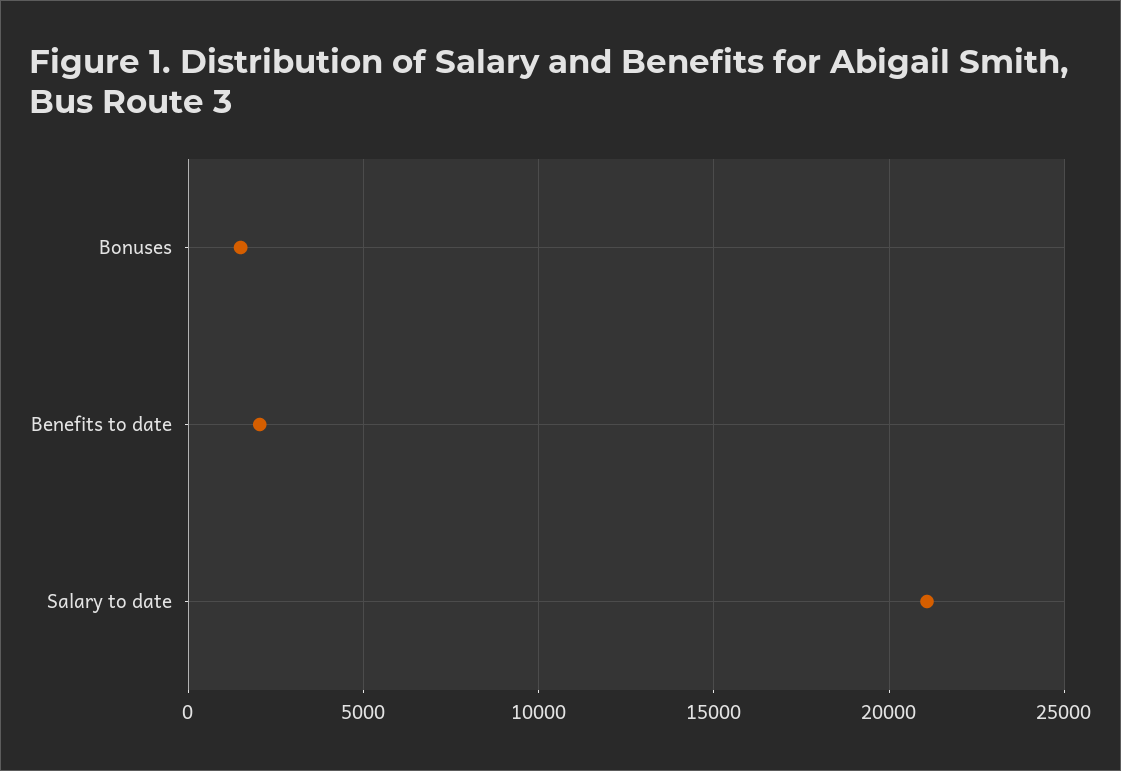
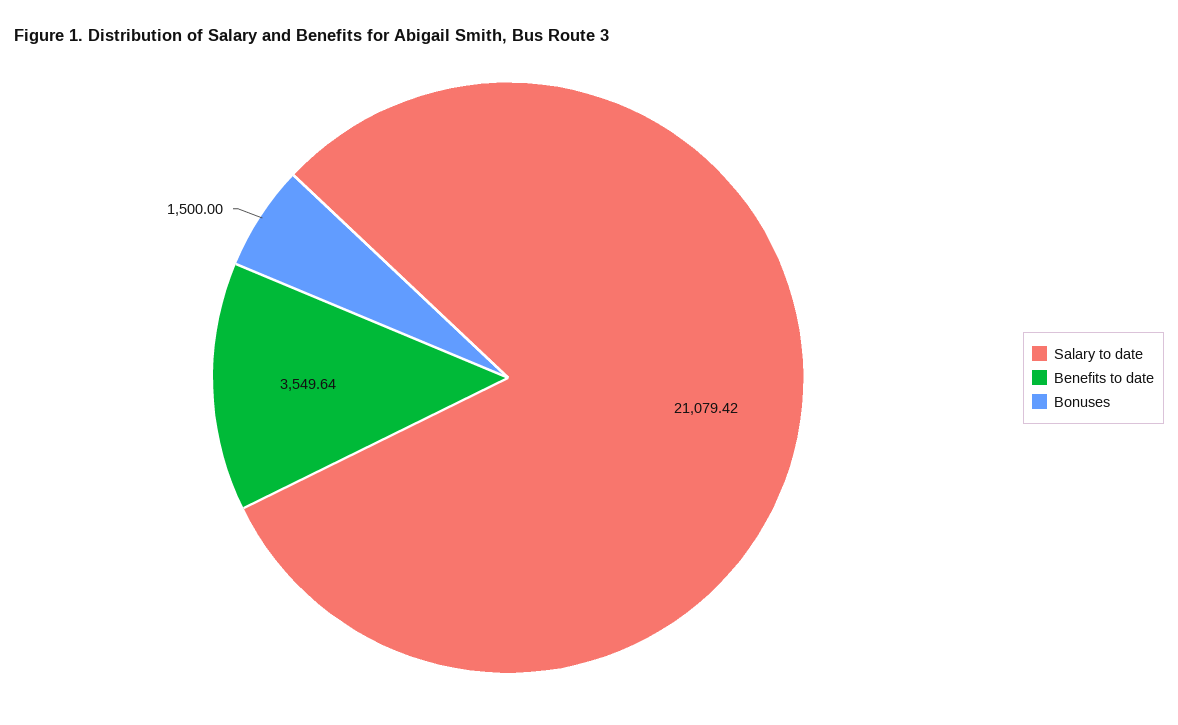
  {
    "Bonuses": 1500,
-   "Benefits to date": 2000,
+   "Benefits to date": 3549.64,
    "Salary to date": 21079.42
  }

